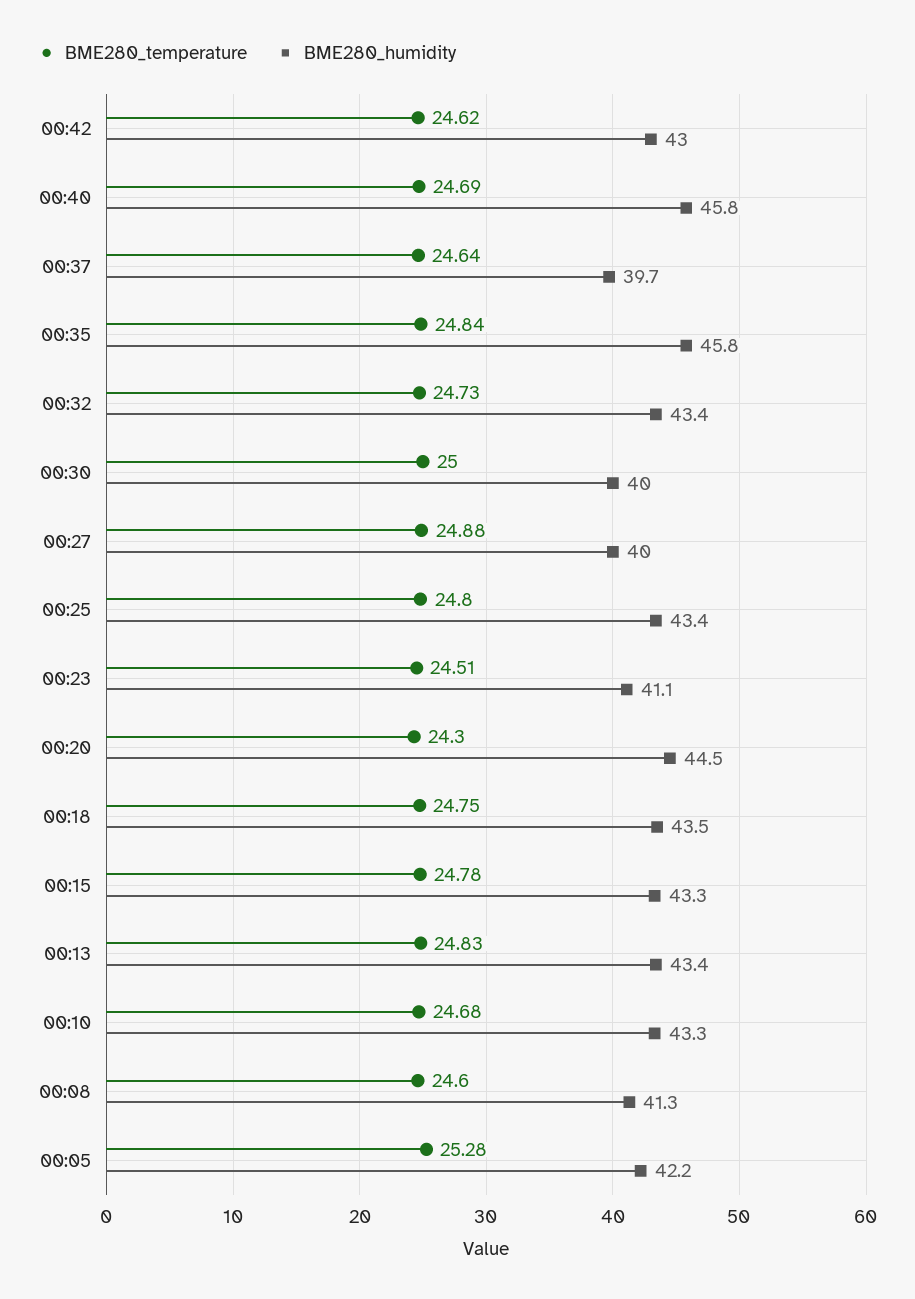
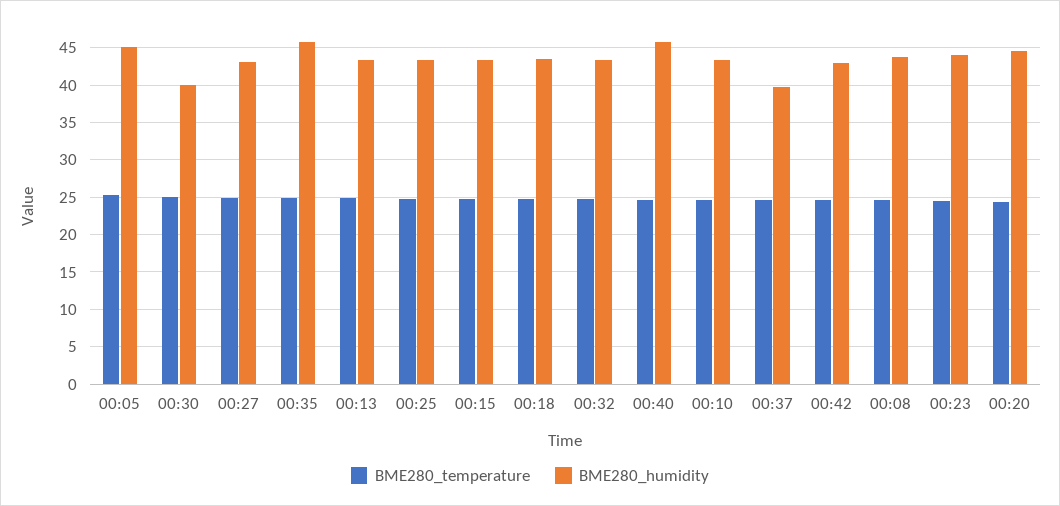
  {
    "BME280_temperature": {
      "00:42": 24.62,
      "00:40": 24.69,
      "00:37": 24.64,
      "00:35": 24.84,
      "00:32": 24.73,
      "00:30": 25,
      "00:27": 24.88,
      "00:25": 24.8,
      "00:23": 24.51,
      "00:20": 24.3,
      "00:18": 24.75,
      "00:15": 24.78,
      "00:13": 24.83,
      "00:10": 24.68,
      "00:08": 24.6,
      "00:05": 25.28
    },
    "BME280_humidity": {
      "00:42": 43,
      "00:40": 45.8,
      "00:37": 39.7,
      "00:35": 45.8,
      "00:32": 43.4,
      "00:30": 40,
-     "00:27": 40,
+     "00:27": 43,
      "00:25": 43.4,
-     "00:23": 41.1,
+     "00:23": 44,
      "00:20": 44.5,
      "00:18": 43.5,
      "00:15": 43.3,
      "00:13": 43.4,
      "00:10": 43.3,
-     "00:08": 41.3,
+     "00:08": 44,
-     "00:05": 42.2
+     "00:05": 45
    }
  }

